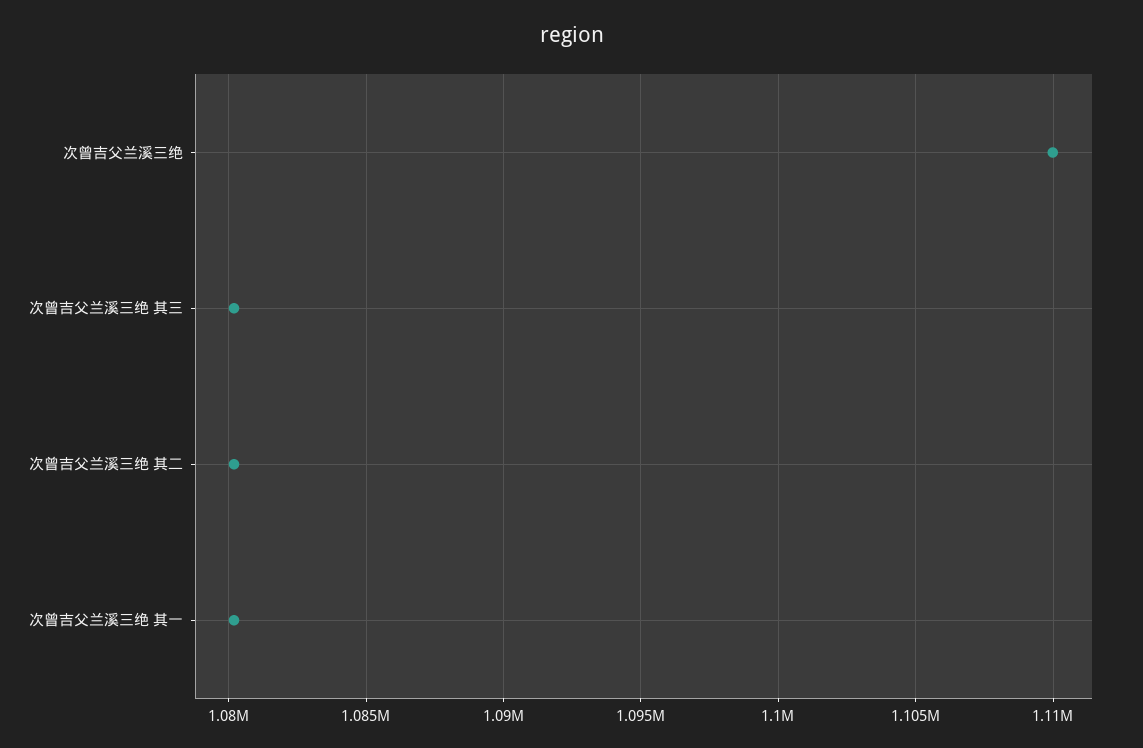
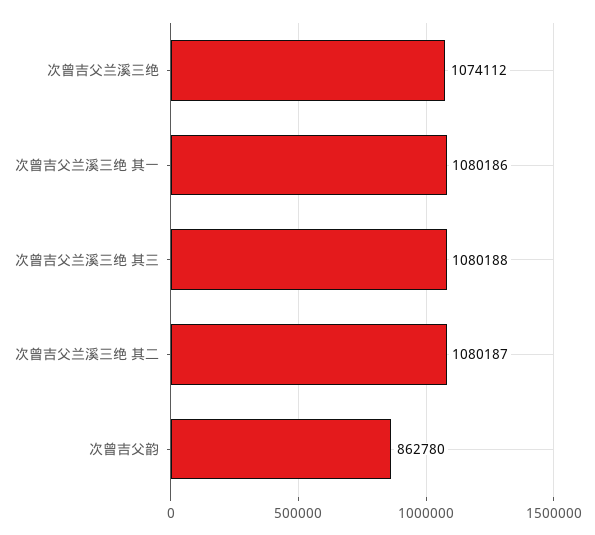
  {
-   "次曾吉父兰溪三绝": 1110000,
+   "次曾吉父兰溪三绝": 1074112,
    "次曾吉父兰溪三绝 其三": 1080188,
    "次曾吉父兰溪三绝 其二": 1080187,
-   "次曾吉父兰溪三绝 其一": 1080186
+   "次曾吉父兰溪三绝 其一": 1080186,
+   "次曾吉父韵": 862780
  }

